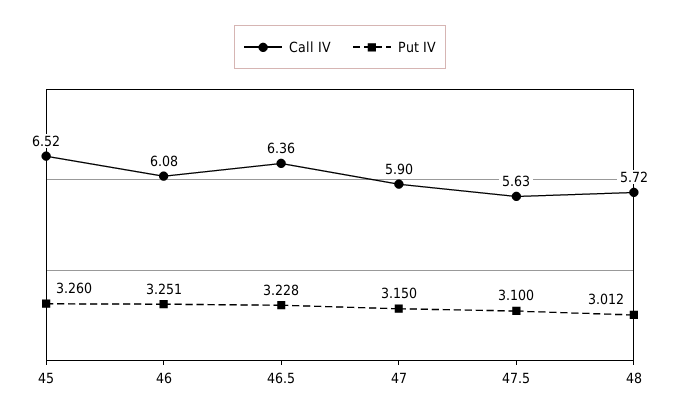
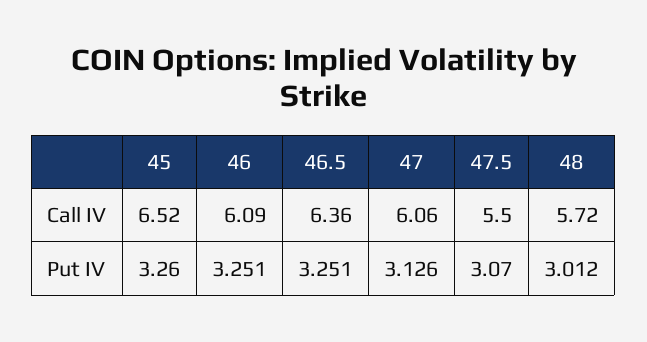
  {
    "Call IV": {
      "45": 6.52,
-     "46": 6.08,
+     "46": 6.09,
      "46.5": 6.36,
-     "47": 5.9,
+     "47": 6.06,
-     "47.5": 5.63,
+     "47.5": 5.5,
      "48": 5.72
    },
    "Put IV": {
      "45": 3.26,
      "46": 3.251,
-     "46.5": 3.228,
+     "46.5": 3.251,
-     "47": 3.15,
+     "47": 3.126,
-     "47.5": 3.1,
+     "47.5": 3.07,
      "48": 3.012
    }
  }

